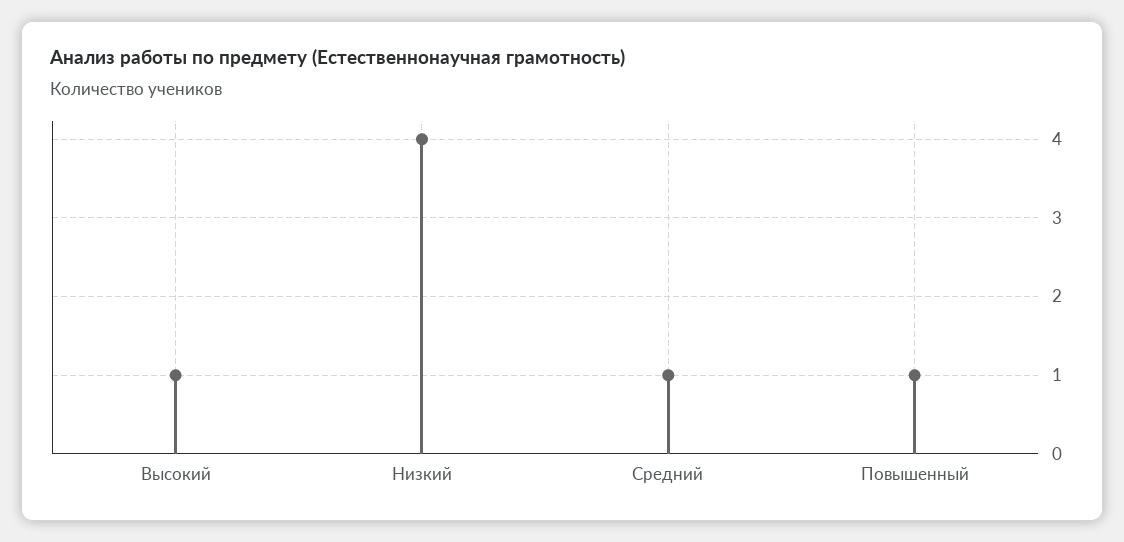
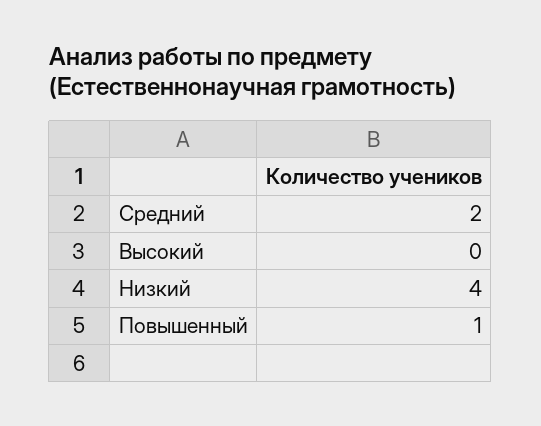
  {
-   "Высокий": 1,
+   "Высокий": 0,
    "Низкий": 4,
-   "Средний": 1,
+   "Средний": 2,
    "Повышенный": 1
  }

